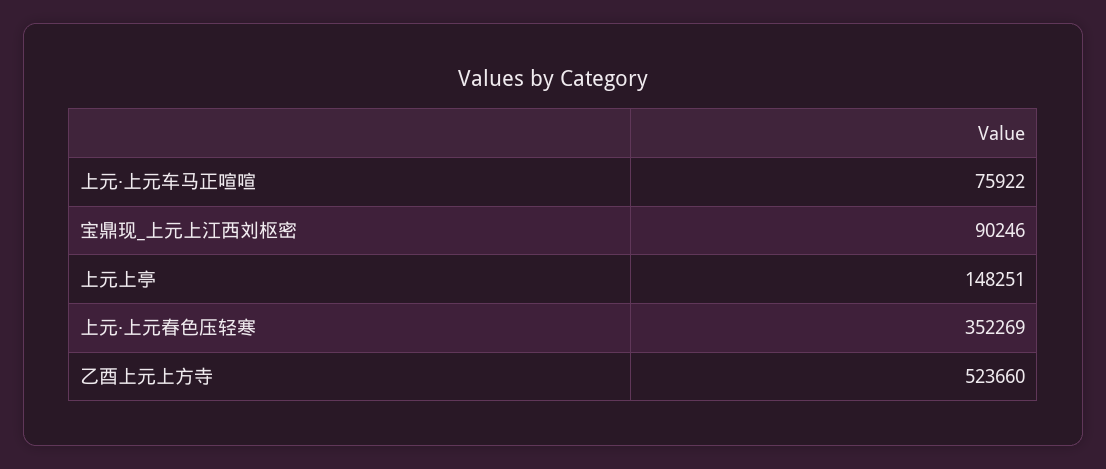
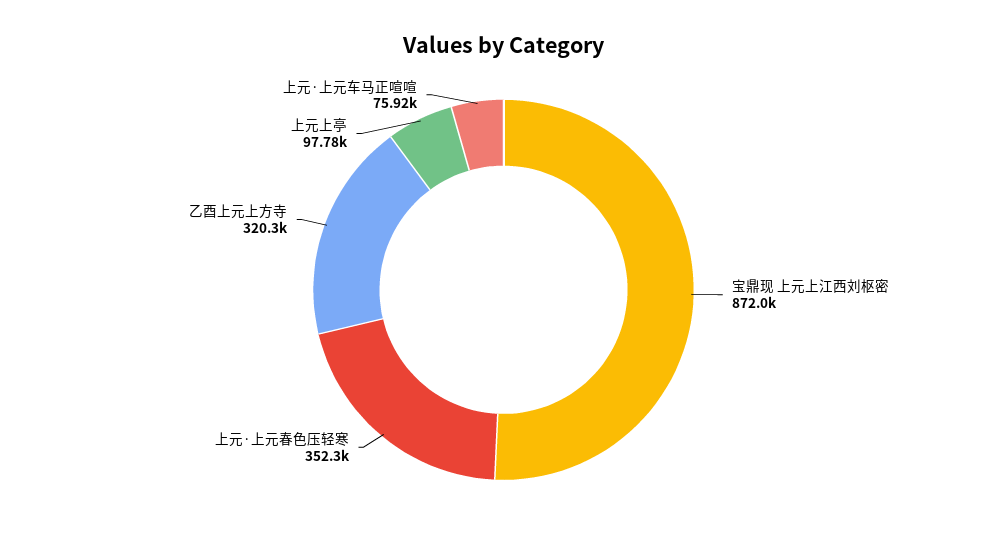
  {
    "上元·上元车马正喧喧": 75922,
-   "宝鼎现_上元上江西刘枢密": 90246,
+   "宝鼎现_上元上江西刘枢密": 872000,
-   "上元上亭": 148251,
+   "上元上亭": 97780,
    "上元·上元春色压轻寒": 352269,
-   "乙酉上元上方寺": 523660
+   "乙酉上元上方寺": 320300
  }

